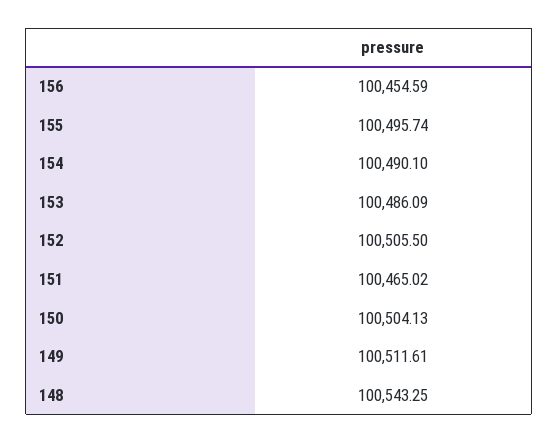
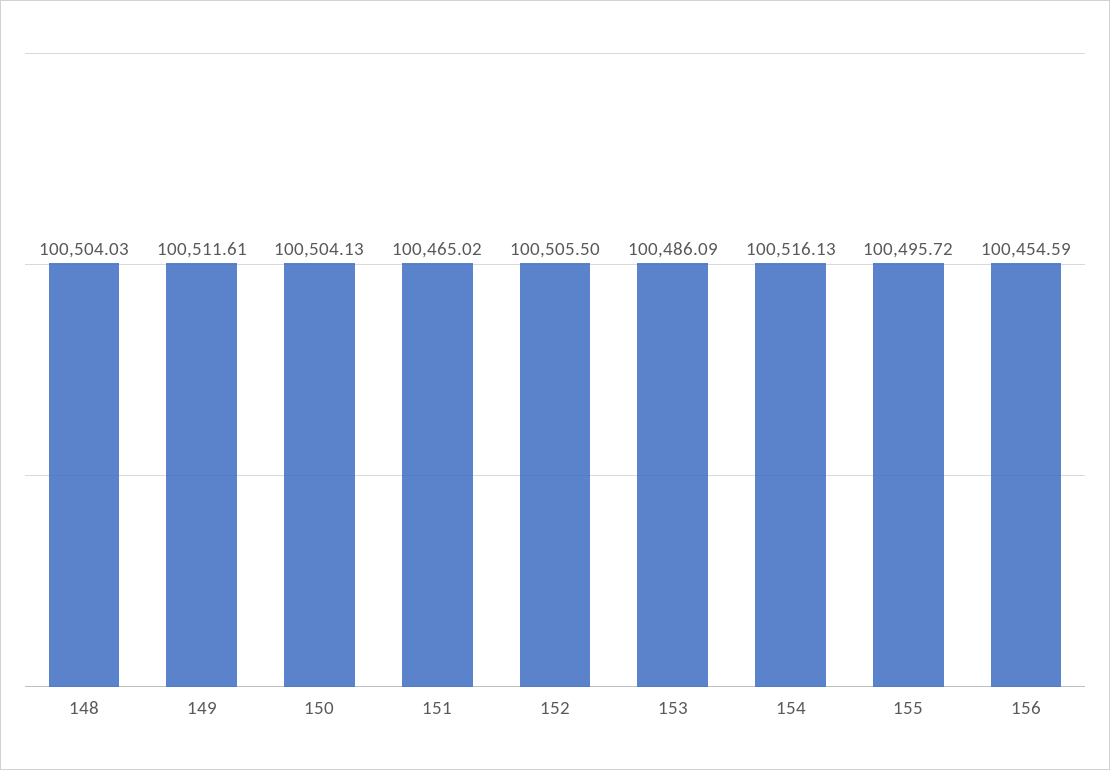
  {
    "156": 100454.59,
-   "155": 100495.74,
+   "155": 100495.72,
-   "154": 100490.1,
+   "154": 100516.13,
    "153": 100486.09,
    "152": 100505.5,
    "151": 100465.02,
    "150": 100504.13,
    "149": 100511.61,
-   "148": 100543.25
+   "148": 100504.03
  }

